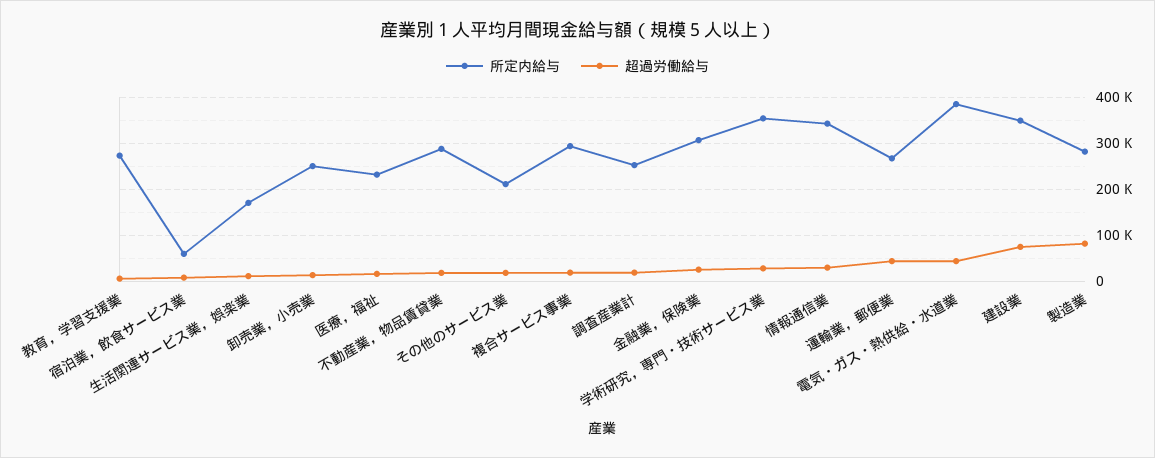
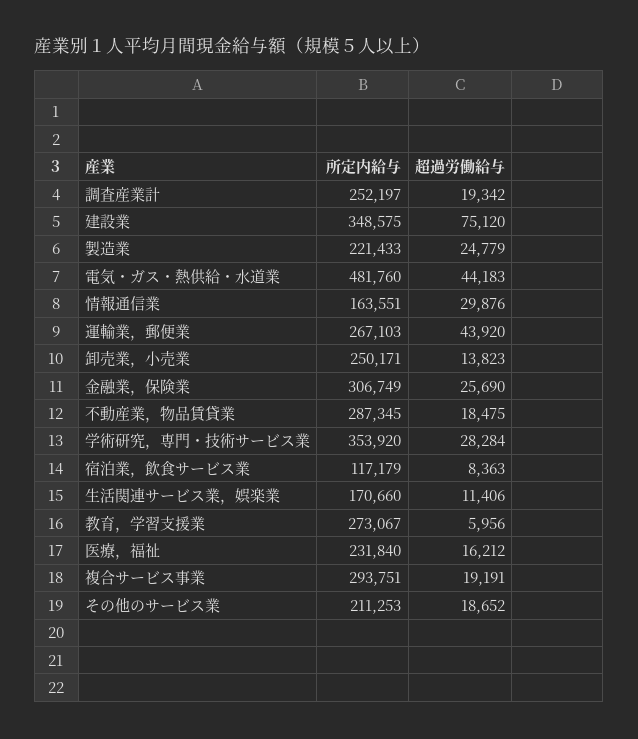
  {
    "所定内給与": {
      "教育，学習支援業": 273067,
-     "宿泊業，飲食サービス業": 60000,
+     "宿泊業，飲食サービス業": 117179,
      "生活関連サービス業，娯楽業": 170660,
      "卸売業，小売業": 250171,
      "医療，福祉": 231840,
      "不動産業，物品賃貸業": 287345,
      "その他のサービス業": 211253,
      "複合サービス事業": 293751,
      "調査産業計": 252197,
      "金融業，保険業": 306749,
      "学術研究，専門・技術サービス業": 353920,
-     "情報通信業": 340000,
+     "情報通信業": 163551,
      "運輸業，郵便業": 267103,
-     "電気・ガス・熱供給・水道業": 380000,
+     "電気・ガス・熱供給・水道業": 481760,
      "建設業": 348575,
-     "製造業": 280000
+     "製造業": 221433
    },
    "超過労働給与": {
      "教育，学習支援業": 5956,
      "宿泊業，飲食サービス業": 8363,
      "生活関連サービス業，娯楽業": 11406,
      "卸売業，小売業": 13823,
      "医療，福祉": 16212,
      "不動産業，物品賃貸業": 18475,
      "その他のサービス業": 18652,
      "複合サービス事業": 19191,
      "調査産業計": 19342,
      "金融業，保険業": 25690,
      "学術研究，専門・技術サービス業": 28284,
      "情報通信業": 29876,
      "運輸業，郵便業": 43920,
      "電気・ガス・熱供給・水道業": 44183,
      "建設業": 75120,
-     "製造業": 80000
+     "製造業": 24779
    }
  }

